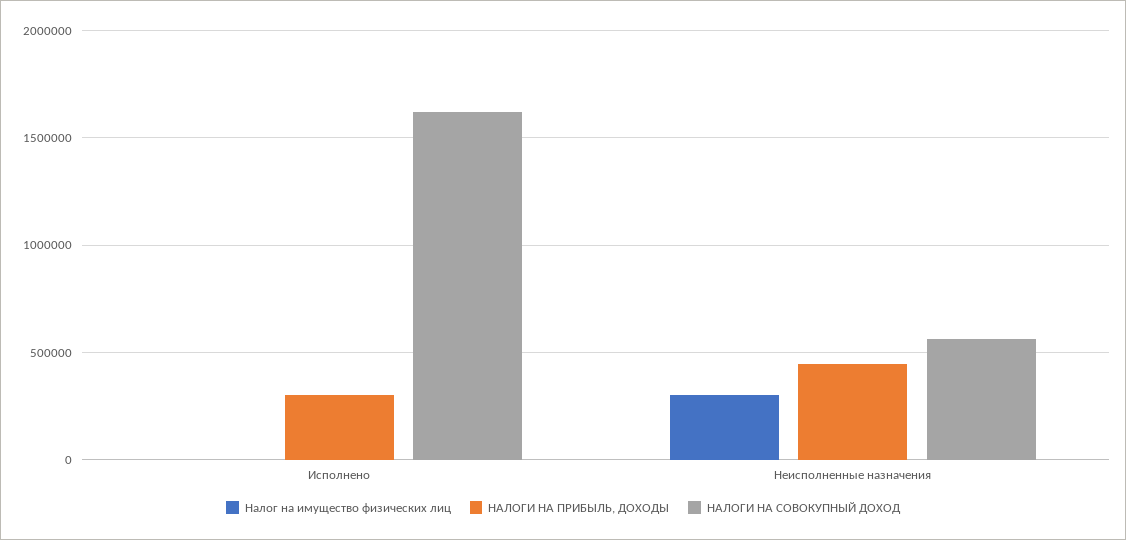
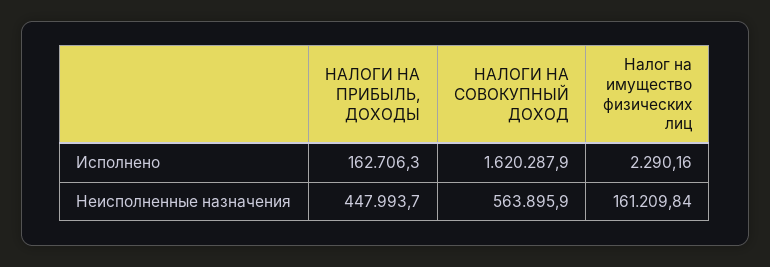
  {
    "Налог на имущество физических лиц": {
      "Исполнено": 2290.16,
-     "Неисполненные назначения": 300000
+     "Неисполненные назначения": 161209.84
    },
    "НАЛОГИ НА ПРИБЫЛЬ, ДОХОДЫ": {
-     "Исполнено": 300000,
+     "Исполнено": 162706.3,
      "Неисполненные назначения": 447993.7
    },
    "НАЛОГИ НА СОВОКУПНЫЙ ДОХОД": {
      "Исполнено": 1620287.9,
      "Неисполненные назначения": 563895.9
    }
  }

